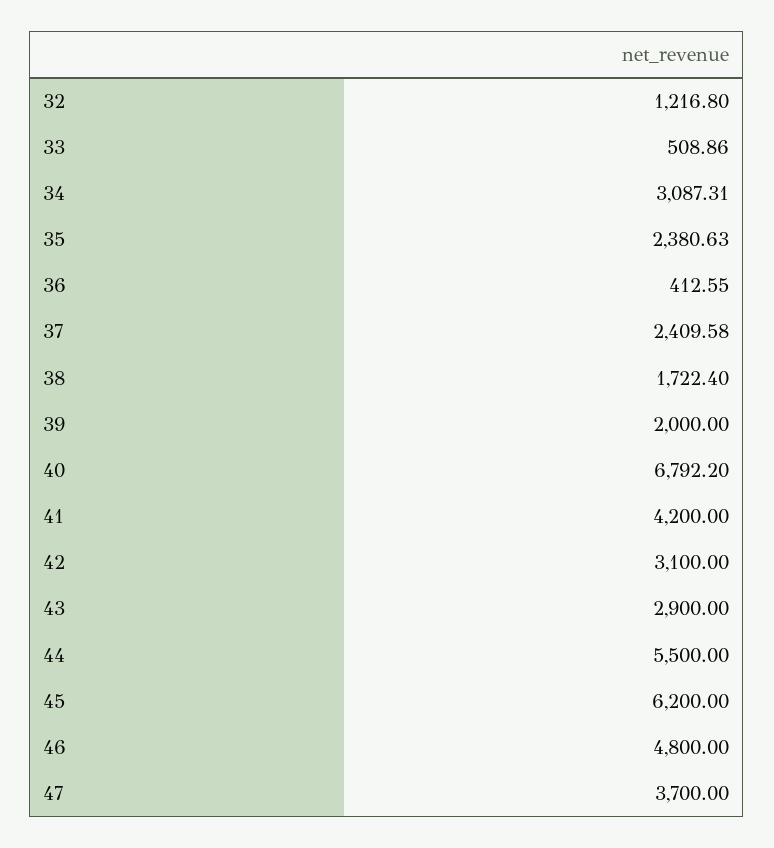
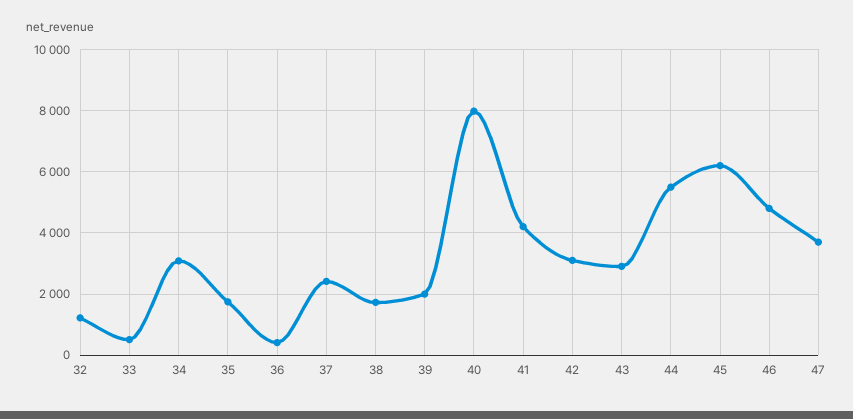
  {
    "32": 1216.8,
    "33": 508.86,
    "34": 3087.31,
-   "35": 2380.63,
+   "35": 1800,
    "36": 412.55,
    "37": 2409.58,
    "38": 1722.4,
    "39": 2000,
-   "40": 6792.2,
+   "40": 8000,
    "41": 4200,
    "42": 3100,
    "43": 2900,
    "44": 5500,
    "45": 6200,
    "46": 4800,
    "47": 3700
  }

